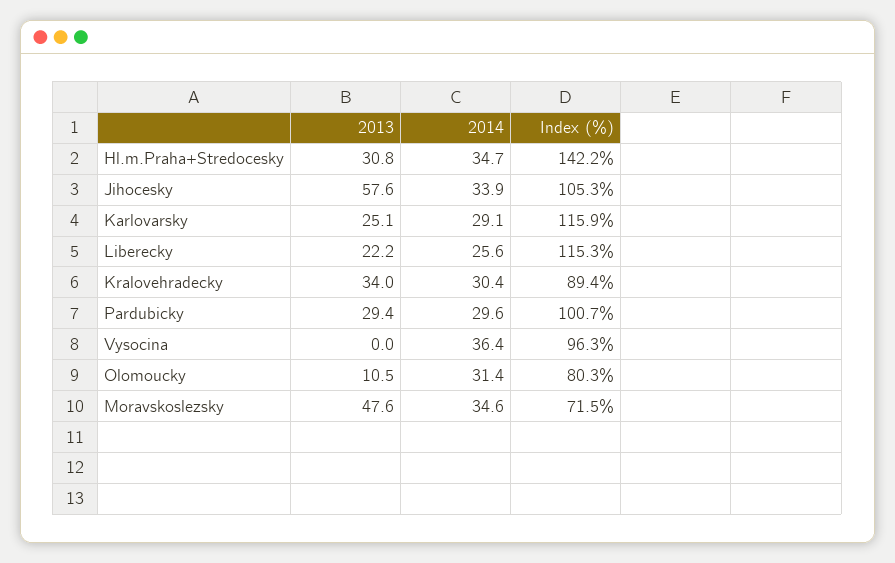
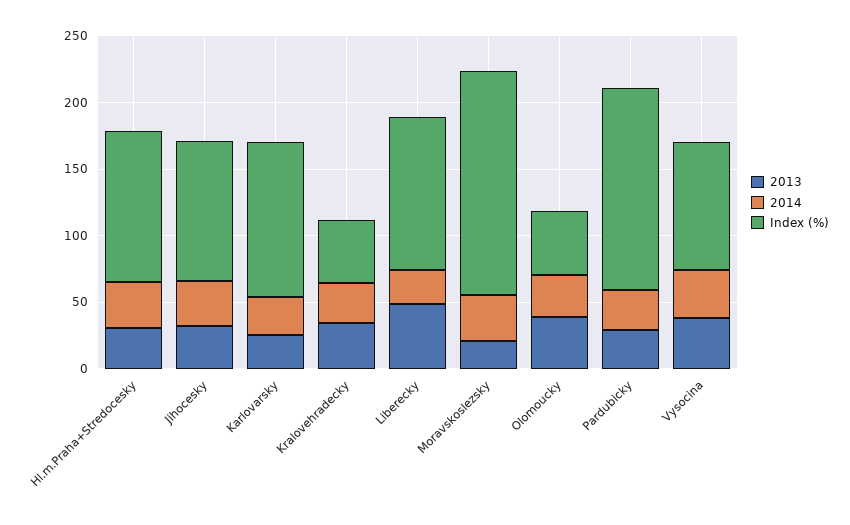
  {
    "2013": {
      "Hl.m.Praha+Stredocesky": 30.8,
-     "Jihocesky": 57.6,
+     "Jihocesky": 30,
      "Karlovarsky": 25.1,
-     "Liberecky": 22.2,
+     "Liberecky": 50,
      "Kralovehradecky": 34,
      "Pardubicky": 29.4,
-     "Vysocina": 0,
+     "Vysocina": 40,
-     "Olomoucky": 10.5,
+     "Olomoucky": 40,
-     "Moravskoslezsky": 47.6
+     "Moravskoslezsky": 20
    },
    "2014": {
      "Hl.m.Praha+Stredocesky": 34.7,
      "Jihocesky": 33.9,
      "Karlovarsky": 29.1,
      "Liberecky": 25.6,
      "Kralovehradecky": 30.4,
      "Pardubicky": 29.6,
      "Vysocina": 36.4,
      "Olomoucky": 31.4,
      "Moravskoslezsky": 34.6
    },
    "Index (%)": {
-     "Hl.m.Praha+Stredocesky": 142.2,
+     "Hl.m.Praha+Stredocesky": 110,
      "Jihocesky": 105.3,
      "Karlovarsky": 115.9,
      "Liberecky": 115.3,
-     "Kralovehradecky": 89.4,
+     "Kralovehradecky": 50,
-     "Pardubicky": 100.7,
+     "Pardubicky": 150,
      "Vysocina": 96.3,
-     "Olomoucky": 80.3,
+     "Olomoucky": 50,
-     "Moravskoslezsky": 71.5
+     "Moravskoslezsky": 170
    }
  }

